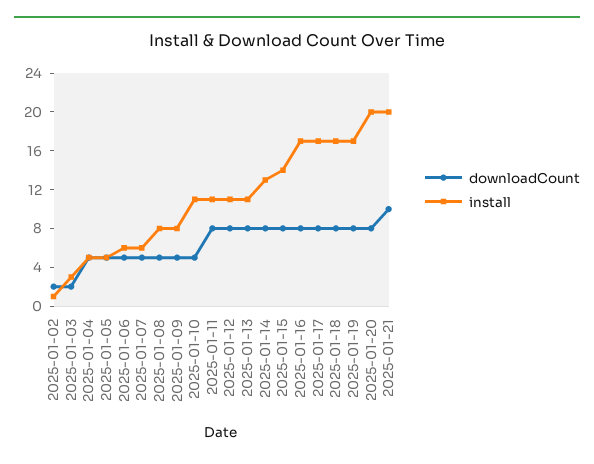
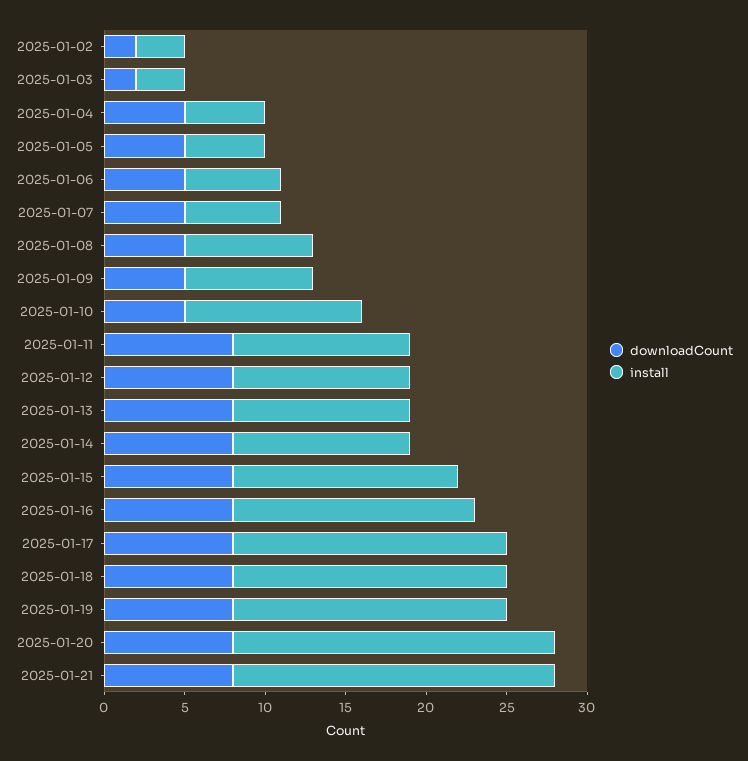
  {
    "downloadCount": {
      "2025-01-02": 2,
      "2025-01-03": 2,
      "2025-01-04": 5,
      "2025-01-05": 5,
      "2025-01-06": 5,
      "2025-01-07": 5,
      "2025-01-08": 5,
      "2025-01-09": 5,
      "2025-01-10": 5,
      "2025-01-11": 8,
      "2025-01-12": 8,
      "2025-01-13": 8,
      "2025-01-14": 8,
      "2025-01-15": 8,
      "2025-01-16": 8,
      "2025-01-17": 8,
      "2025-01-18": 8,
      "2025-01-19": 8,
      "2025-01-20": 8,
-     "2025-01-21": 10
+     "2025-01-21": 8
    },
    "install": {
-     "2025-01-02": 1,
+     "2025-01-02": 3,
      "2025-01-03": 3,
      "2025-01-04": 5,
      "2025-01-05": 5,
      "2025-01-06": 6,
      "2025-01-07": 6,
      "2025-01-08": 8,
      "2025-01-09": 8,
      "2025-01-10": 11,
      "2025-01-11": 11,
      "2025-01-12": 11,
      "2025-01-13": 11,
-     "2025-01-14": 13,
+     "2025-01-14": 11,
      "2025-01-15": 14,
-     "2025-01-16": 17,
+     "2025-01-16": 15,
      "2025-01-17": 17,
      "2025-01-18": 17,
      "2025-01-19": 17,
      "2025-01-20": 20,
      "2025-01-21": 20
    }
  }

